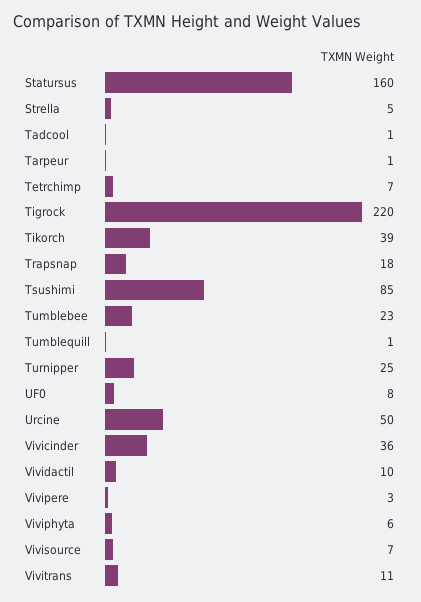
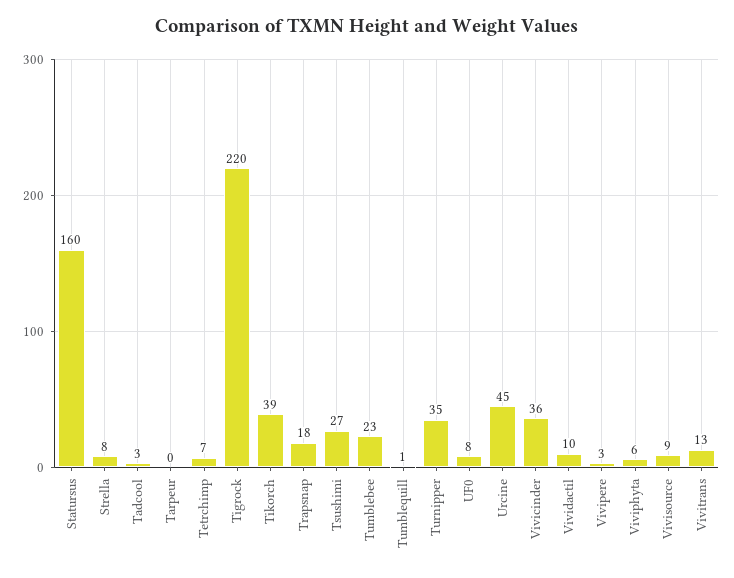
  {
    "Statursus": 160,
-   "Strella": 5,
+   "Strella": 8,
-   "Tadcool": 1,
+   "Tadcool": 3,
-   "Tarpeur": 1,
+   "Tarpeur": 0,
    "Tetrchimp": 7,
    "Tigrock": 220,
    "Tikorch": 39,
    "Trapsnap": 18,
-   "Tsushimi": 85,
+   "Tsushimi": 27,
    "Tumblebee": 23,
    "Tumblequill": 1,
-   "Turnipper": 25,
+   "Turnipper": 35,
    "UF0": 8,
-   "Urcine": 50,
+   "Urcine": 45,
    "Vivicinder": 36,
    "Vividactil": 10,
    "Vivipere": 3,
    "Viviphyta": 6,
-   "Vivisource": 7,
+   "Vivisource": 9,
-   "Vivitrans": 11
+   "Vivitrans": 13
  }

